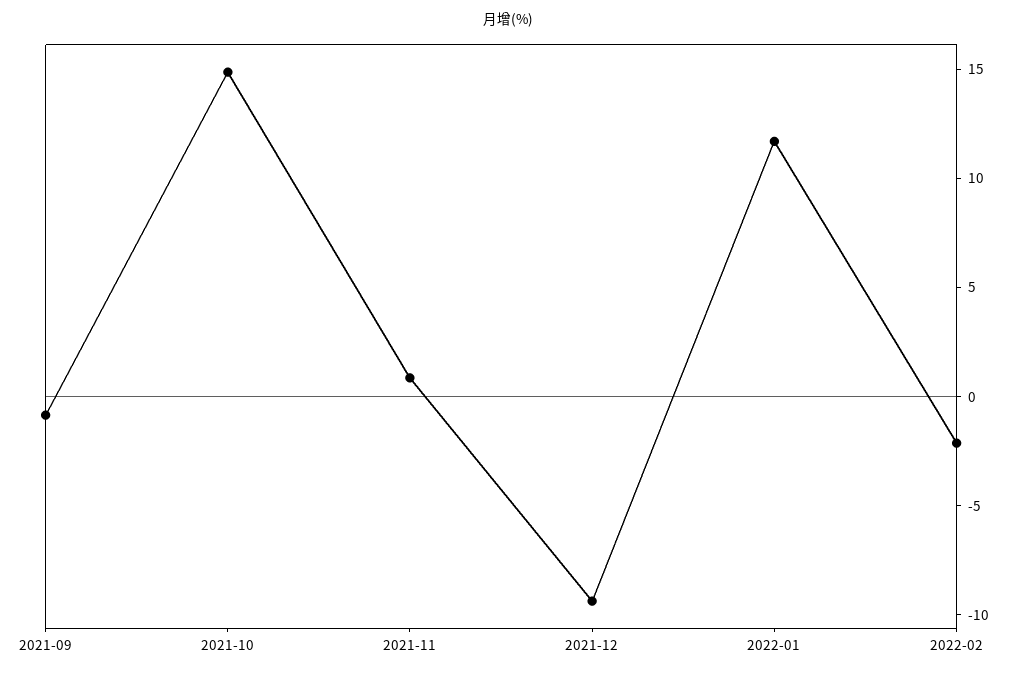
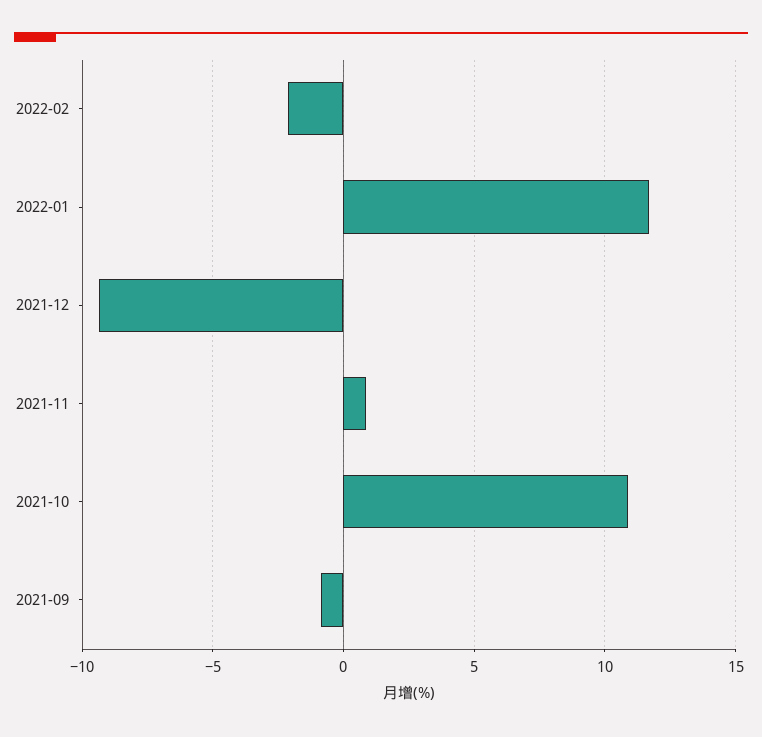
  {
    "2021-09": -1,
-   "2021-10": 15,
+   "2021-10": 11,
    "2021-11": 1,
    "2021-12": -9.5,
    "2022-01": 11.5,
    "2022-02": -2
  }

